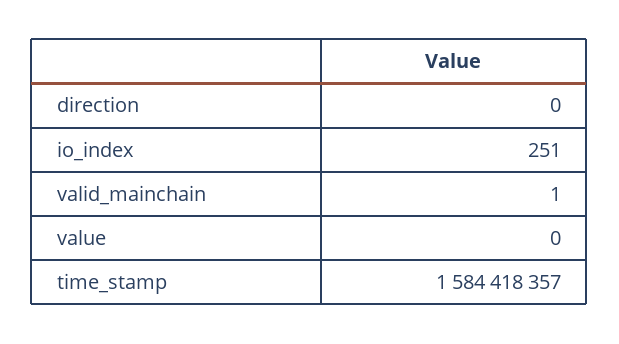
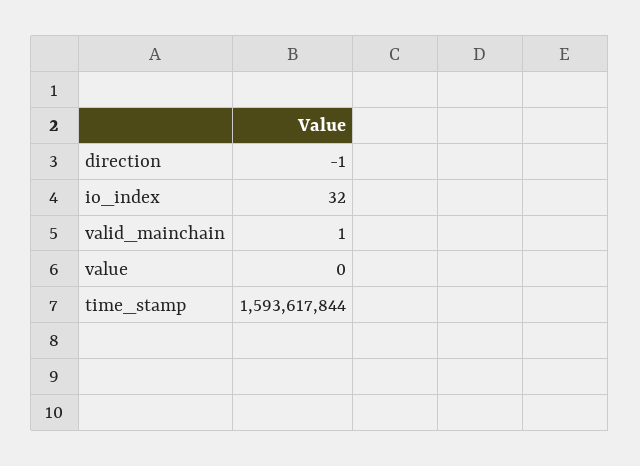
  {
-   "direction": 0,
+   "direction": -1,
-   "io_index": 251,
+   "io_index": 32,
    "valid_mainchain": 1,
    "value": 0,
-   "time_stamp": 1584418357
+   "time_stamp": 1593617844
  }

